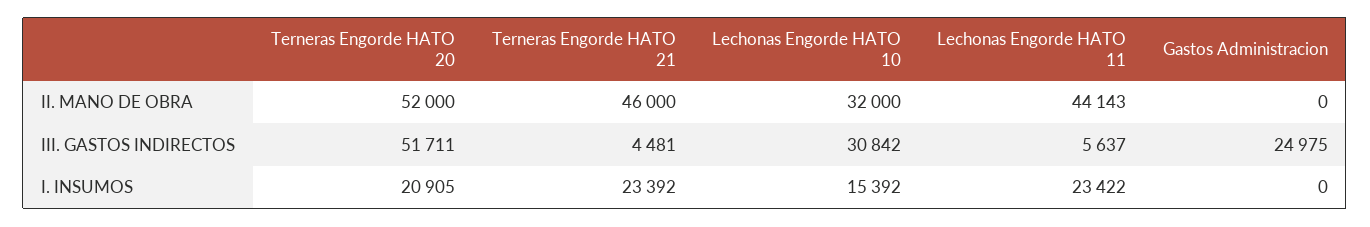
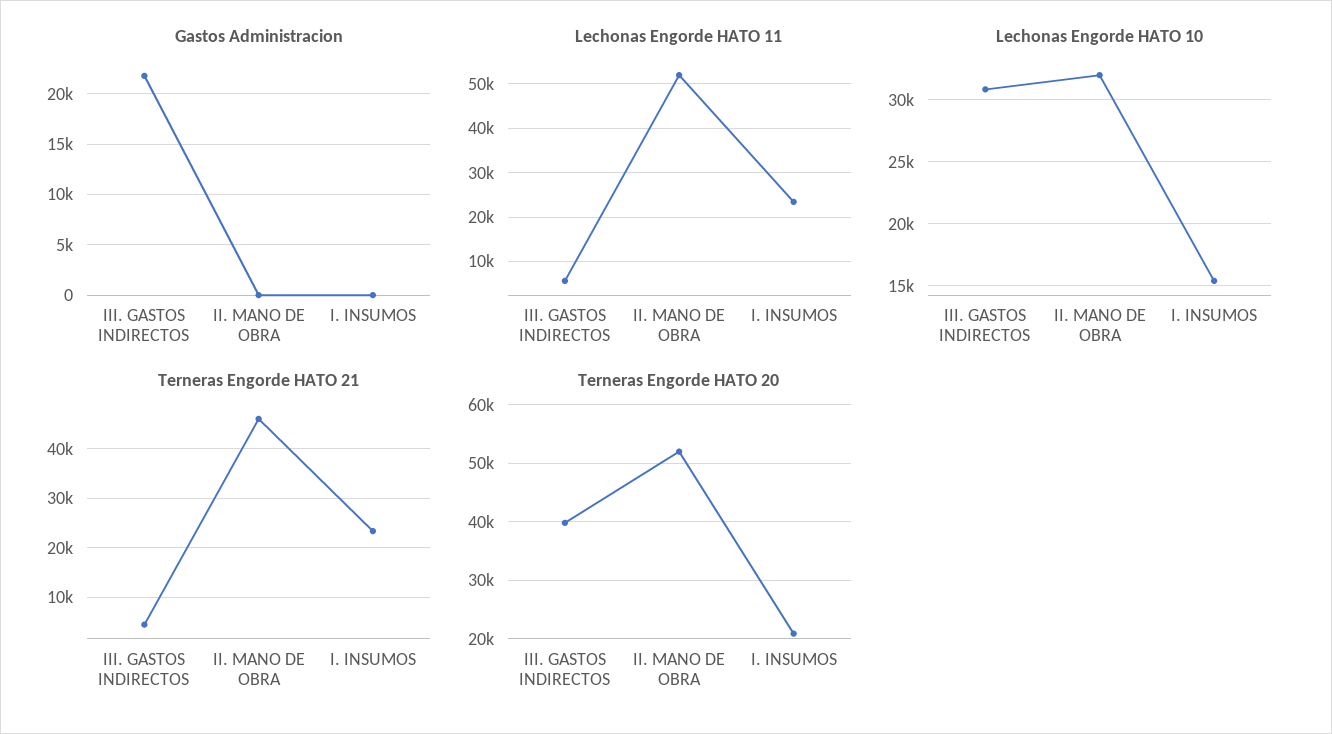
  {
    "Terneras Engorde HATO 20": {
      "II. MANO DE OBRA": 52000,
-     "III. GASTOS INDIRECTOS": 51711,
+     "III. GASTOS INDIRECTOS": 40000,
      "I. INSUMOS": 20905
    },
    "Terneras Engorde HATO 21": {
      "II. MANO DE OBRA": 46000,
      "III. GASTOS INDIRECTOS": 4481,
      "I. INSUMOS": 23392
    },
    "Lechonas Engorde HATO 10": {
      "II. MANO DE OBRA": 32000,
      "III. GASTOS INDIRECTOS": 30842,
      "I. INSUMOS": 15392
    },
    "Lechonas Engorde HATO 11": {
-     "II. MANO DE OBRA": 44143,
+     "II. MANO DE OBRA": 52000,
      "III. GASTOS INDIRECTOS": 5637,
      "I. INSUMOS": 23422
    },
    "Gastos Administracion": {
      "II. MANO DE OBRA": 0,
-     "III. GASTOS INDIRECTOS": 24975,
+     "III. GASTOS INDIRECTOS": 22000,
      "I. INSUMOS": 0
    }
  }

